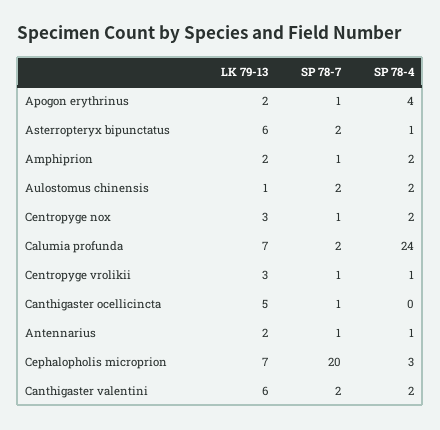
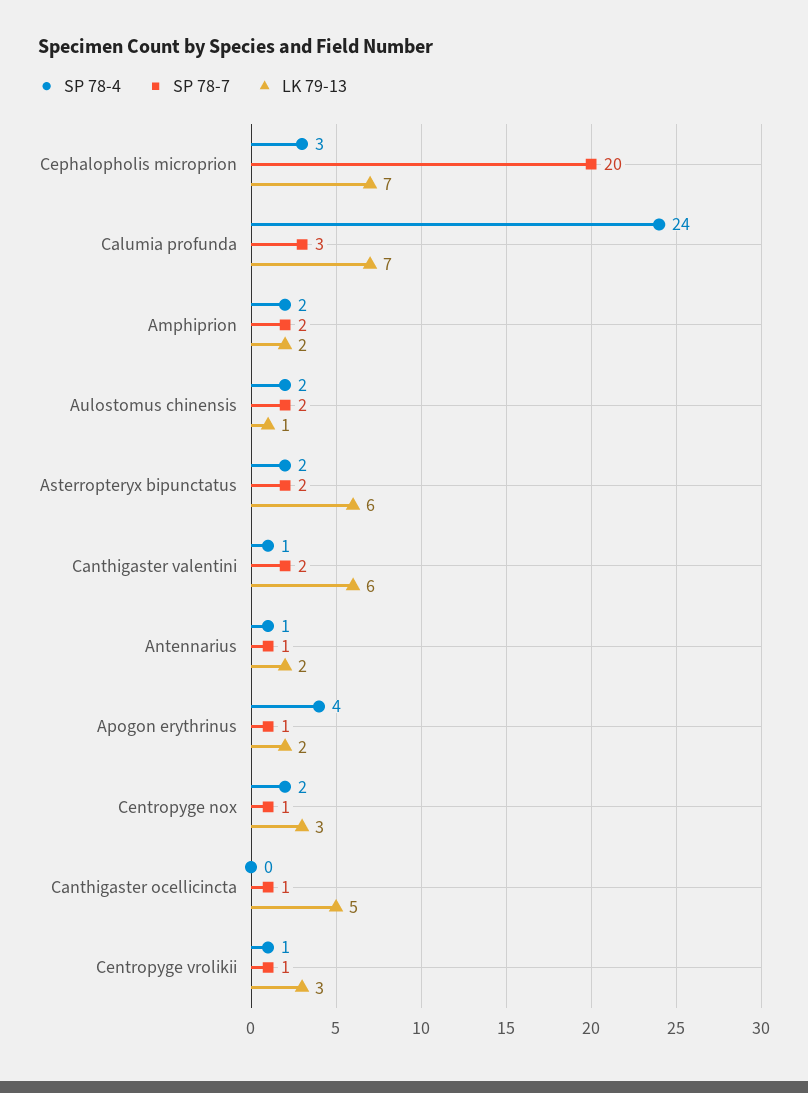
  {
    "LK 79-13": {
      "Apogon erythrinus": 2,
      "Asterropteryx bipunctatus": 6,
      "Amphiprion": 2,
      "Aulostomus chinensis": 1,
      "Centropyge nox": 3,
      "Calumia profunda": 7,
      "Centropyge vrolikii": 3,
      "Canthigaster ocellicincta": 5,
      "Antennarius": 2,
      "Cephalopholis microprion": 7,
      "Canthigaster valentini": 6
    },
    "SP 78-7": {
      "Apogon erythrinus": 1,
      "Asterropteryx bipunctatus": 2,
-     "Amphiprion": 1,
+     "Amphiprion": 2,
      "Aulostomus chinensis": 2,
      "Centropyge nox": 1,
-     "Calumia profunda": 2,
+     "Calumia profunda": 3,
      "Centropyge vrolikii": 1,
      "Canthigaster ocellicincta": 1,
      "Antennarius": 1,
      "Cephalopholis microprion": 20,
      "Canthigaster valentini": 2
    },
    "SP 78-4": {
      "Apogon erythrinus": 4,
-     "Asterropteryx bipunctatus": 1,
+     "Asterropteryx bipunctatus": 2,
      "Amphiprion": 2,
      "Aulostomus chinensis": 2,
      "Centropyge nox": 2,
      "Calumia profunda": 24,
      "Centropyge vrolikii": 1,
      "Canthigaster ocellicincta": 0,
      "Antennarius": 1,
      "Cephalopholis microprion": 3,
-     "Canthigaster valentini": 2
+     "Canthigaster valentini": 1
    }
  }

